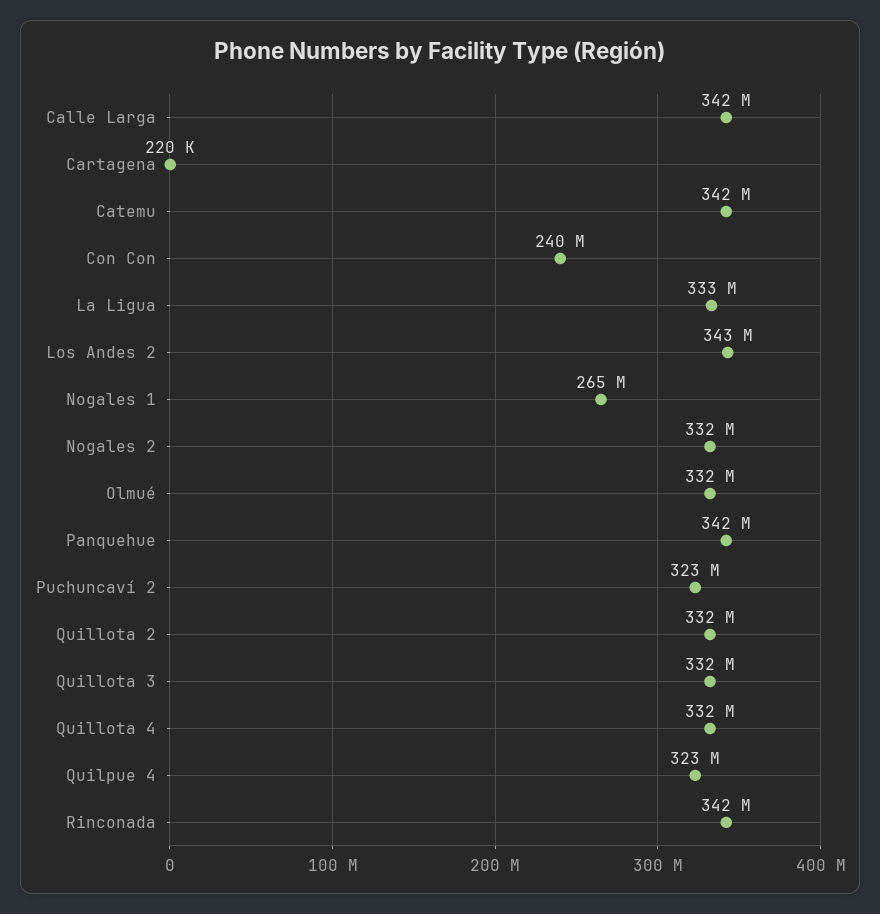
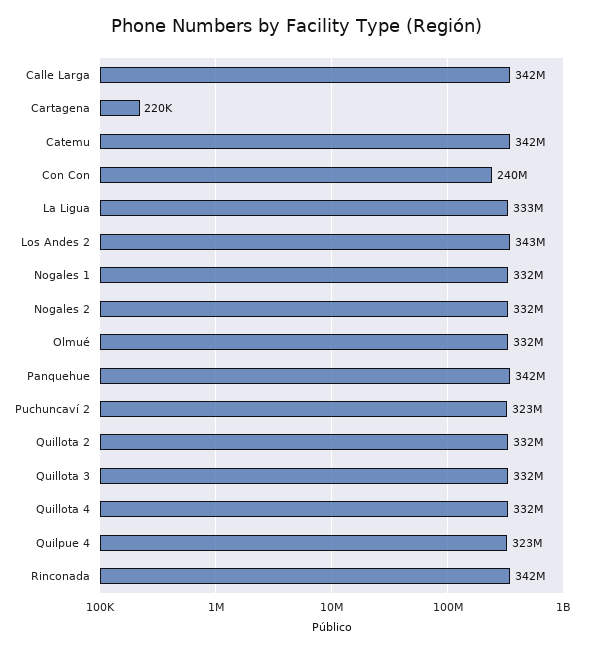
  {
    "Calle Larga": 342000000,
    "Cartagena": 220000,
    "Catemu": 342000000,
    "Con Con": 240000000,
    "La Ligua": 333000000,
    "Los Andes 2": 343000000,
-   "Nogales 1": 265000000,
+   "Nogales 1": 332000000,
    "Nogales 2": 332000000,
    "Olmué": 332000000,
    "Panquehue": 342000000,
    "Puchuncaví 2": 323000000,
    "Quillota 2": 332000000,
    "Quillota 3": 332000000,
    "Quillota 4": 332000000,
    "Quilpue 4": 323000000,
    "Rinconada": 342000000
  }

